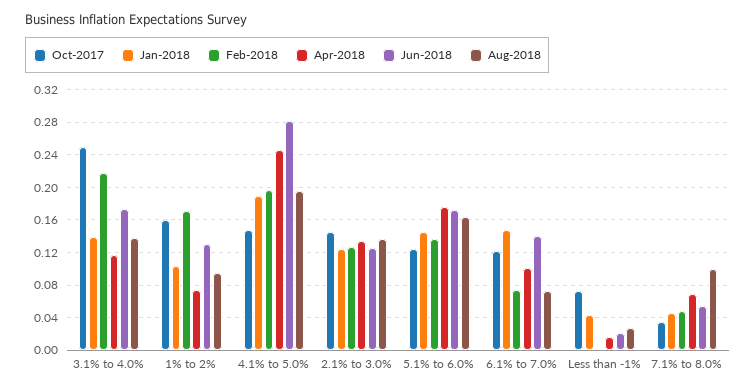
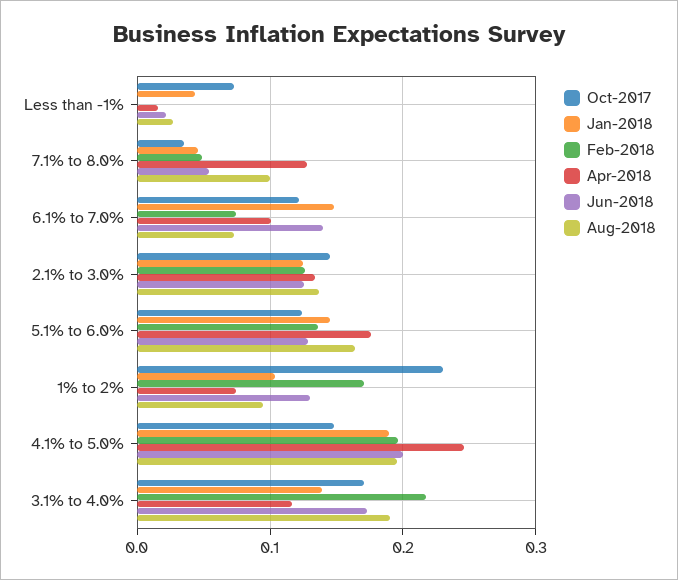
  {
    "Oct-2017": {
-     "3.1% to 4.0%": 0.25,
+     "3.1% to 4.0%": 0.17,
-     "1% to 2%": 0.16,
+     "1% to 2%": 0.23,
      "4.1% to 5.0%": 0.15,
      "2.1% to 3.0%": 0.15,
      "5.1% to 6.0%": 0.12,
      "6.1% to 7.0%": 0.12,
      "Less than -1%": 0.07,
      "7.1% to 8.0%": 0.04
    },
    "Jan-2018": {
      "3.1% to 4.0%": 0.14,
      "1% to 2%": 0.1,
      "4.1% to 5.0%": 0.19,
      "2.1% to 3.0%": 0.12,
      "5.1% to 6.0%": 0.15,
      "6.1% to 7.0%": 0.15,
      "Less than -1%": 0.04,
      "7.1% to 8.0%": 0.05
    },
    "Feb-2018": {
      "3.1% to 4.0%": 0.22,
      "1% to 2%": 0.17,
      "4.1% to 5.0%": 0.2,
      "2.1% to 3.0%": 0.13,
      "5.1% to 6.0%": 0.14,
      "6.1% to 7.0%": 0.07,
      "Less than -1%": 0,
      "7.1% to 8.0%": 0.05
    },
    "Apr-2018": {
      "3.1% to 4.0%": 0.12,
      "1% to 2%": 0.07,
      "4.1% to 5.0%": 0.25,
      "2.1% to 3.0%": 0.13,
      "5.1% to 6.0%": 0.18,
      "6.1% to 7.0%": 0.1,
      "Less than -1%": 0.02,
-     "7.1% to 8.0%": 0.07
+     "7.1% to 8.0%": 0.13
    },
    "Jun-2018": {
      "3.1% to 4.0%": 0.17,
      "1% to 2%": 0.13,
-     "4.1% to 5.0%": 0.28,
+     "4.1% to 5.0%": 0.2,
      "2.1% to 3.0%": 0.13,
-     "5.1% to 6.0%": 0.17,
+     "5.1% to 6.0%": 0.13,
      "6.1% to 7.0%": 0.14,
      "Less than -1%": 0.02,
      "7.1% to 8.0%": 0.05
    },
    "Aug-2018": {
-     "3.1% to 4.0%": 0.14,
+     "3.1% to 4.0%": 0.19,
      "1% to 2%": 0.09,
      "4.1% to 5.0%": 0.2,
      "2.1% to 3.0%": 0.14,
      "5.1% to 6.0%": 0.16,
      "6.1% to 7.0%": 0.07,
      "Less than -1%": 0.03,
      "7.1% to 8.0%": 0.1
    }
  }

